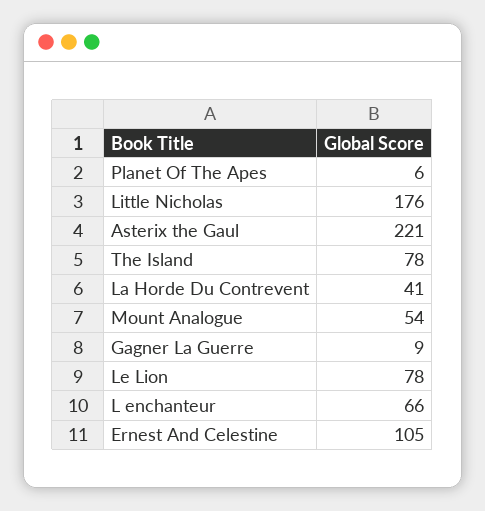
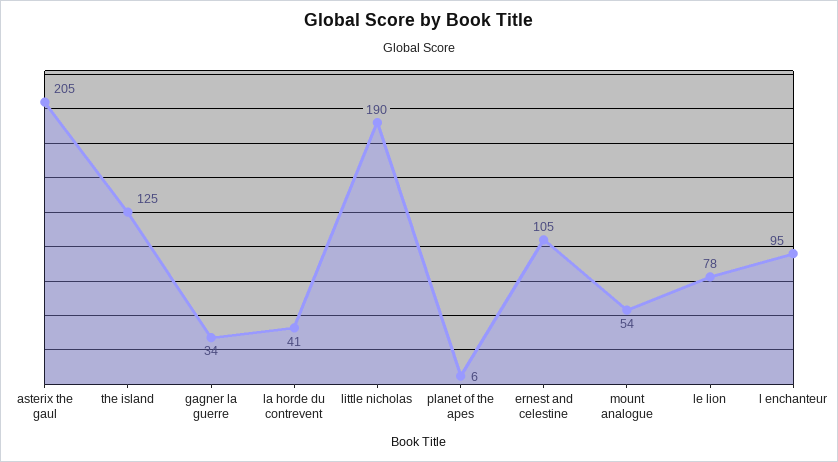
  {
    "Planet Of The Apes": 6,
-   "Little Nicholas": 176,
+   "Little Nicholas": 190,
-   "Asterix the Gaul": 221,
+   "Asterix the Gaul": 205,
-   "The Island": 78,
+   "The Island": 125,
    "La Horde Du Contrevent": 41,
    "Mount Analogue": 54,
-   "Gagner La Guerre": 9,
+   "Gagner La Guerre": 34,
    "Le Lion": 78,
-   "L enchanteur": 66,
+   "L enchanteur": 95,
    "Ernest And Celestine": 105
  }

